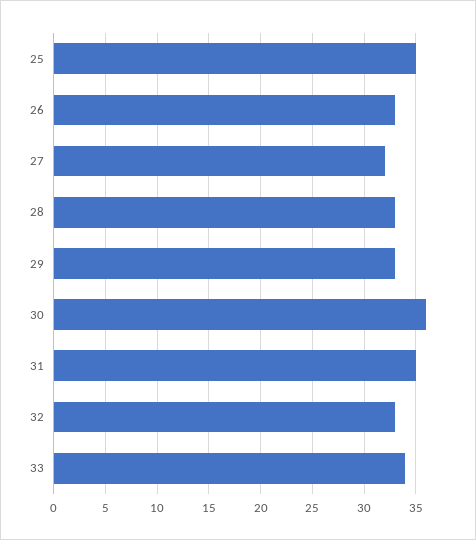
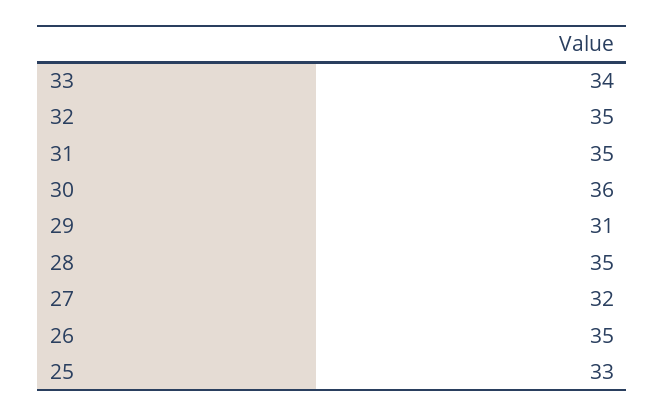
  {
-   "25": 35,
+   "25": 33,
-   "26": 33,
+   "26": 35,
    "27": 32,
-   "28": 33,
+   "28": 35,
-   "29": 33,
+   "29": 31,
    "30": 36,
    "31": 35,
-   "32": 33,
+   "32": 35,
    "33": 34
  }

